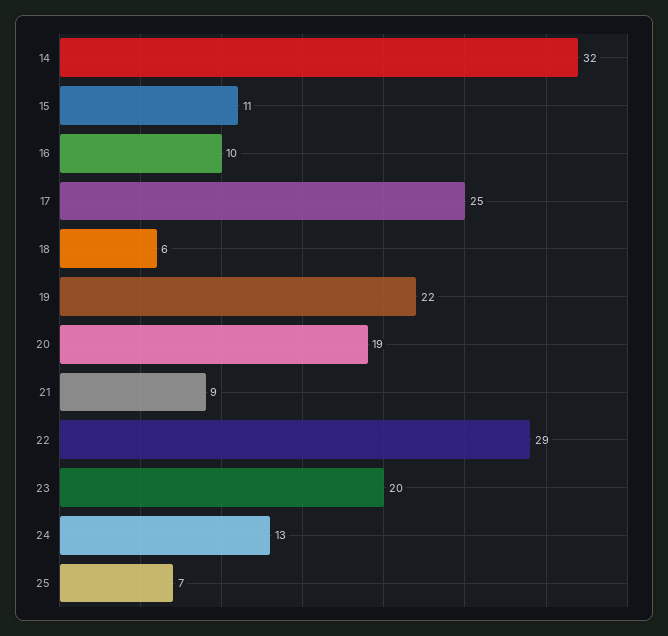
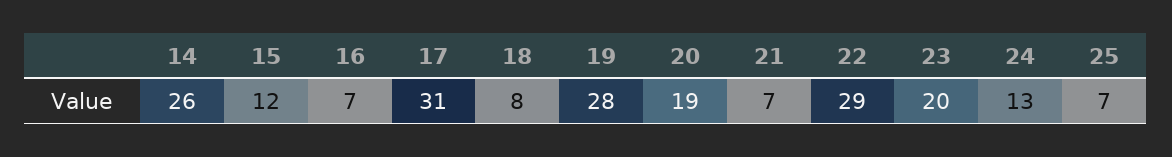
  {
-   "14": 32,
+   "14": 26,
-   "15": 11,
+   "15": 12,
-   "16": 10,
+   "16": 7,
-   "17": 25,
+   "17": 31,
-   "18": 6,
+   "18": 8,
-   "19": 22,
+   "19": 28,
    "20": 19,
-   "21": 9,
+   "21": 7,
    "22": 29,
    "23": 20,
    "24": 13,
    "25": 7
  }

